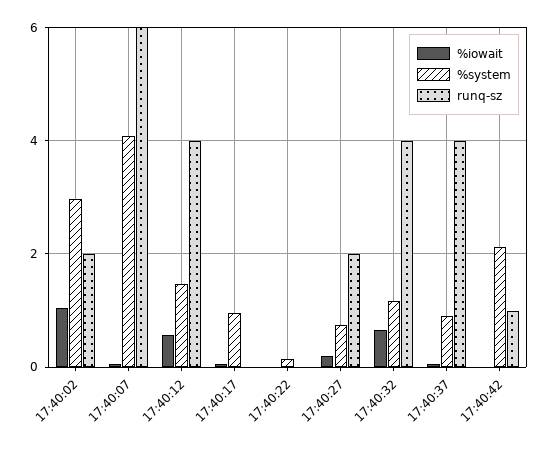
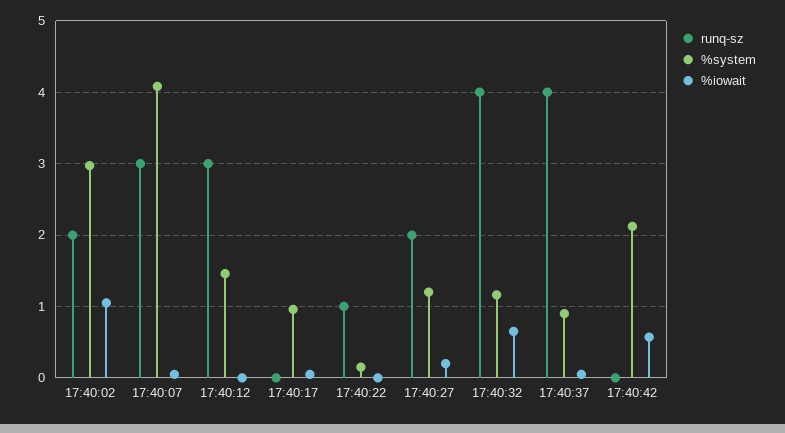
  {
    "%iowait": {
      "17:40:02": 1.1,
      "17:40:07": 0.1,
-     "17:40:12": 0.6,
+     "17:40:12": 0,
      "17:40:17": 0.1,
      "17:40:22": 0,
      "17:40:27": 0.2,
      "17:40:32": 0.7,
      "17:40:37": 0.1,
-     "17:40:42": 0
+     "17:40:42": 0.6
    },
    "%system": {
      "17:40:02": 3,
      "17:40:07": 4.1,
      "17:40:12": 1.5,
      "17:40:17": 1,
      "17:40:22": 0.2,
-     "17:40:27": 0.8,
+     "17:40:27": 1.2,
      "17:40:32": 1.2,
      "17:40:37": 0.9,
      "17:40:42": 2.1
    },
    "runq-sz": {
      "17:40:02": 2,
-     "17:40:07": 6,
+     "17:40:07": 3,
-     "17:40:12": 4,
+     "17:40:12": 3,
      "17:40:17": 0,
-     "17:40:22": 0,
+     "17:40:22": 1,
      "17:40:27": 2,
      "17:40:32": 4,
      "17:40:37": 4,
-     "17:40:42": 1
+     "17:40:42": 0
    }
  }

